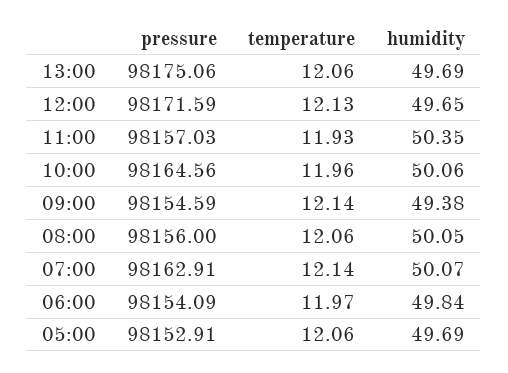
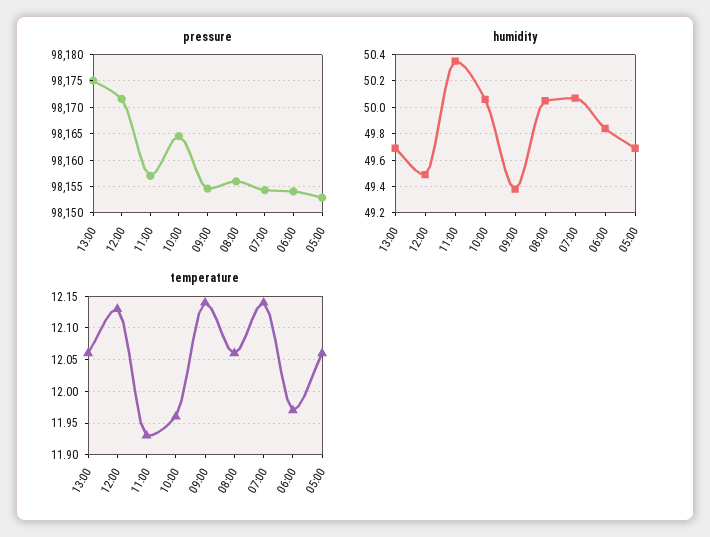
  {
    "pressure": {
      "13:00": 98175.06,
      "12:00": 98171.59,
      "11:00": 98157.03,
      "10:00": 98164.56,
      "09:00": 98154.59,
      "08:00": 98156,
-     "07:00": 98162.91,
+     "07:00": 98155,
      "06:00": 98154.09,
      "05:00": 98152.91
    },
    "temperature": {
      "13:00": 12.06,
      "12:00": 12.13,
      "11:00": 11.93,
      "10:00": 11.96,
      "09:00": 12.14,
      "08:00": 12.06,
      "07:00": 12.14,
      "06:00": 11.97,
      "05:00": 12.06
    },
    "humidity": {
      "13:00": 49.69,
-     "12:00": 49.65,
+     "12:00": 49.5,
      "11:00": 50.35,
      "10:00": 50.06,
      "09:00": 49.38,
      "08:00": 50.05,
      "07:00": 50.07,
      "06:00": 49.84,
      "05:00": 49.69
    }
  }

